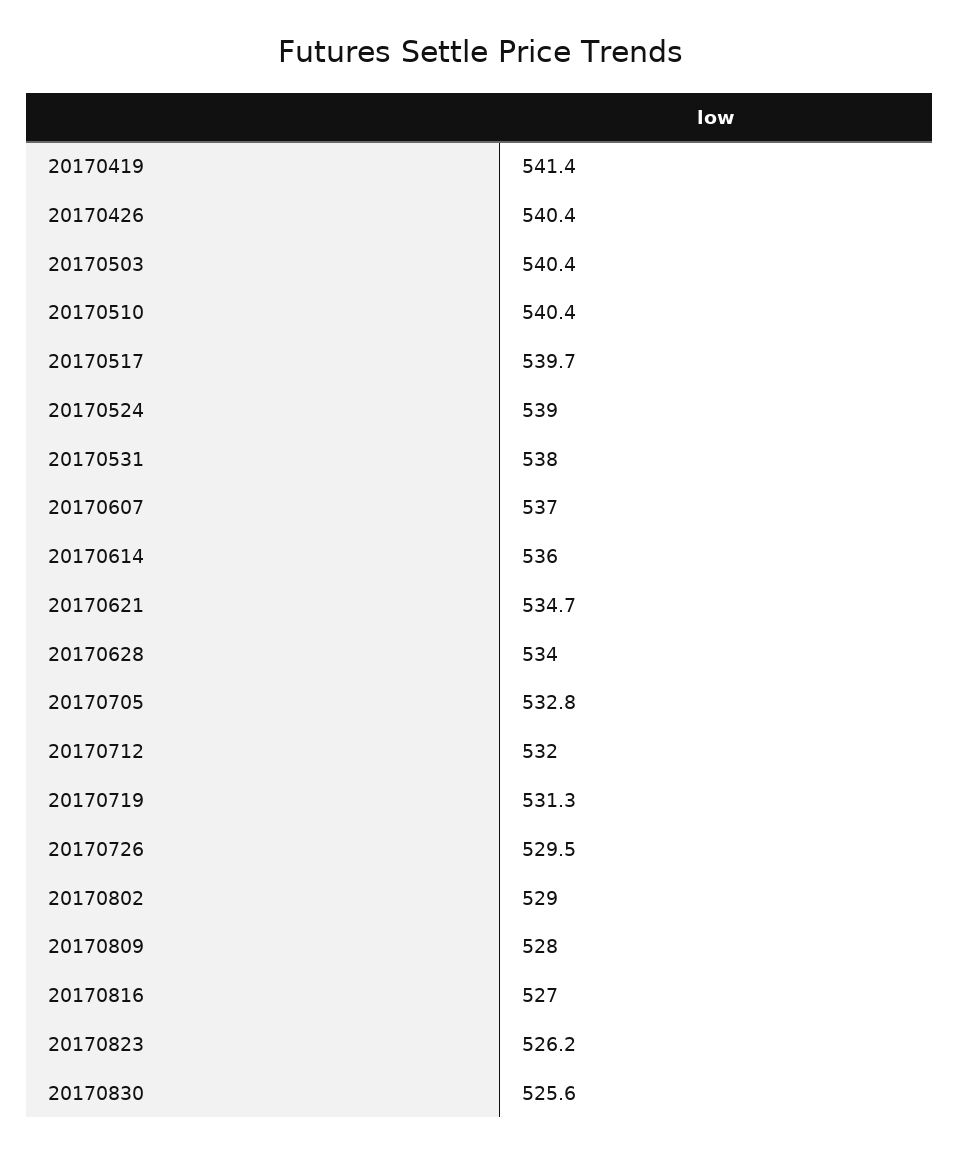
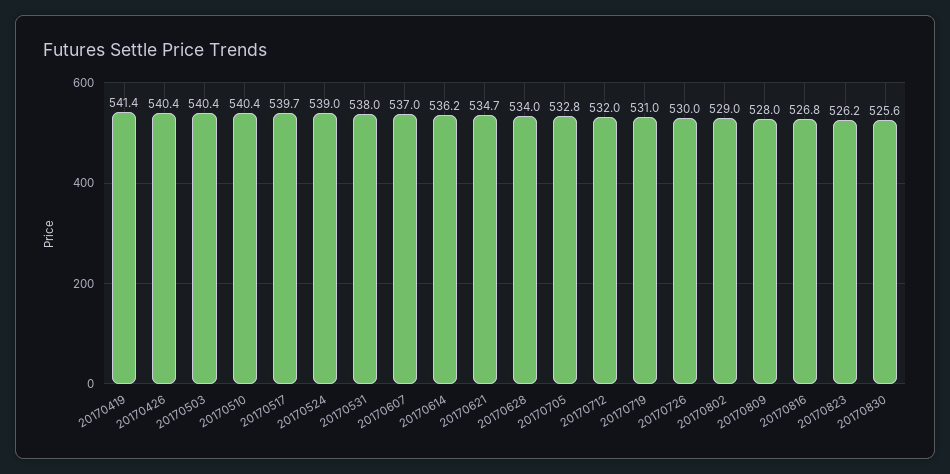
  {
    "20170419": 541.4,
    "20170426": 540.4,
    "20170503": 540.4,
    "20170510": 540.4,
    "20170517": 539.7,
    "20170524": 539,
    "20170531": 538,
    "20170607": 537,
-   "20170614": 536,
+   "20170614": 536.2,
    "20170621": 534.7,
    "20170628": 534,
    "20170705": 532.8,
    "20170712": 532,
-   "20170719": 531.3,
+   "20170719": 531,
-   "20170726": 529.5,
+   "20170726": 530,
    "20170802": 529,
    "20170809": 528,
-   "20170816": 527,
+   "20170816": 526.8,
    "20170823": 526.2,
    "20170830": 525.6
  }

